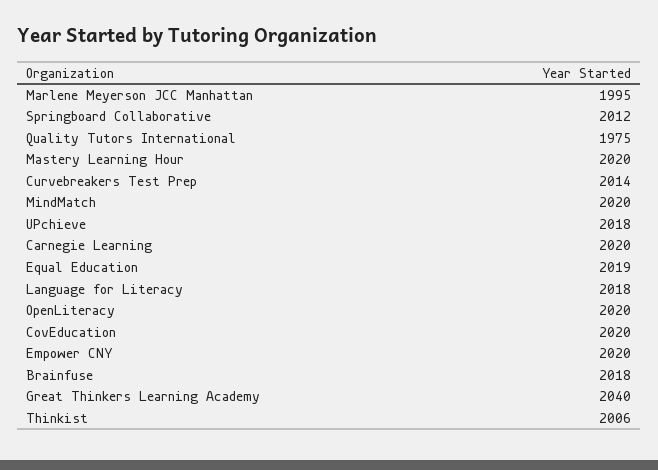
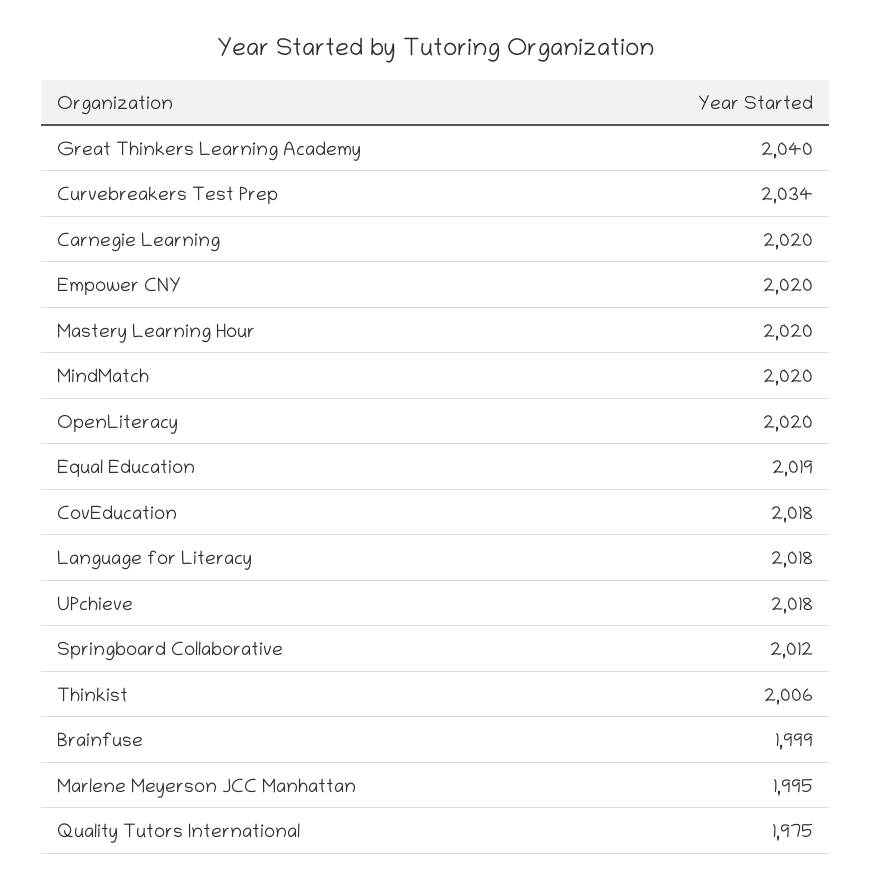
  {
    "Marlene Meyerson JCC Manhattan": 1995,
    "Springboard Collaborative": 2012,
    "Quality Tutors International": 1975,
    "Mastery Learning Hour": 2020,
-   "Curvebreakers Test Prep": 2014,
+   "Curvebreakers Test Prep": 2034,
    "MindMatch": 2020,
    "UPchieve": 2018,
    "Carnegie Learning": 2020,
    "Equal Education": 2019,
    "Language for Literacy": 2018,
    "OpenLiteracy": 2020,
-   "CovEducation": 2020,
+   "CovEducation": 2018,
    "Empower CNY": 2020,
-   "Brainfuse": 2018,
+   "Brainfuse": 1999,
    "Great Thinkers Learning Academy": 2040,
    "Thinkist": 2006
  }

